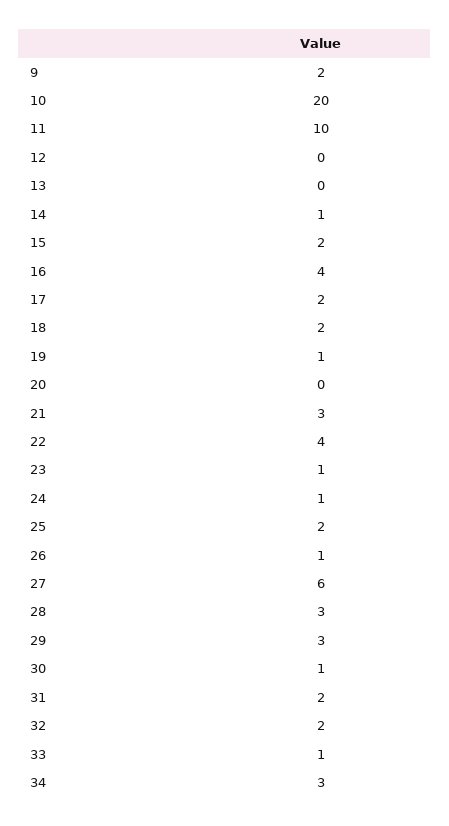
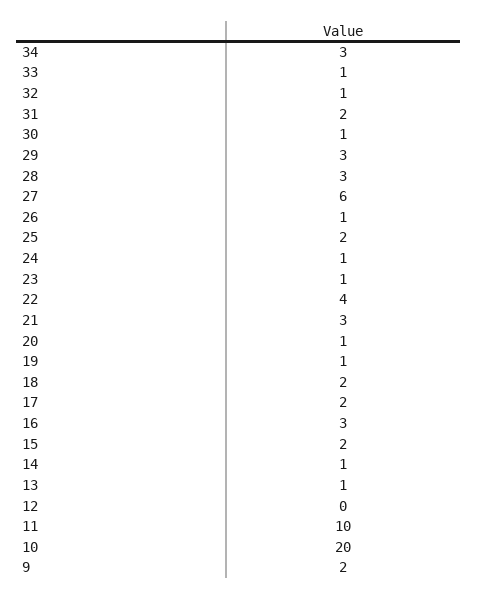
  {
    "9": 2,
    "10": 20,
    "11": 10,
    "12": 0,
-   "13": 0,
+   "13": 1,
    "14": 1,
    "15": 2,
-   "16": 4,
+   "16": 3,
    "17": 2,
    "18": 2,
    "19": 1,
-   "20": 0,
+   "20": 1,
    "21": 3,
    "22": 4,
    "23": 1,
    "24": 1,
    "25": 2,
    "26": 1,
    "27": 6,
    "28": 3,
    "29": 3,
    "30": 1,
    "31": 2,
-   "32": 2,
+   "32": 1,
    "33": 1,
    "34": 3
  }

